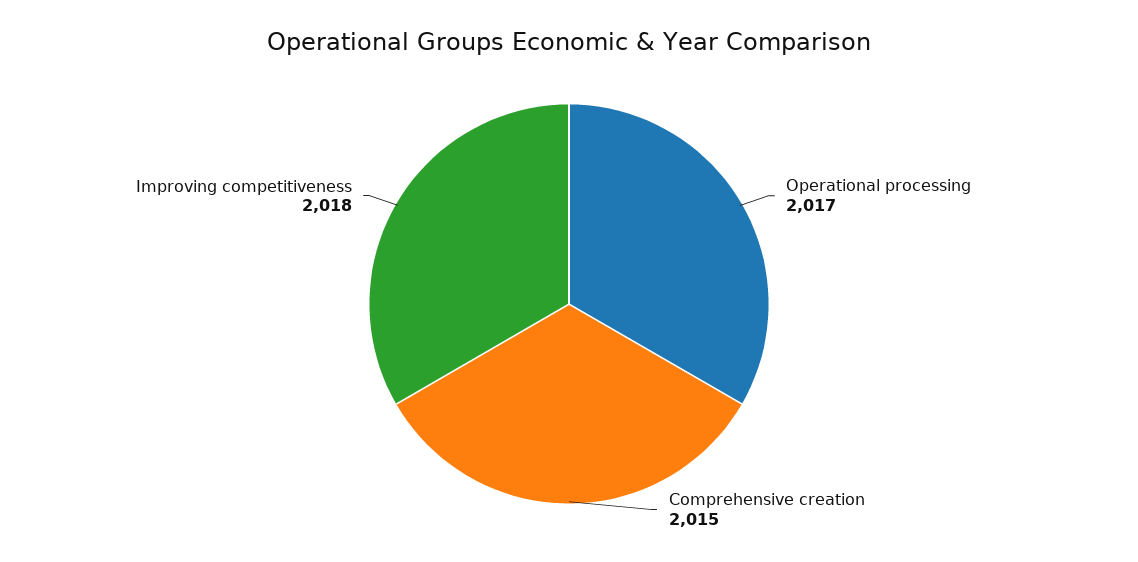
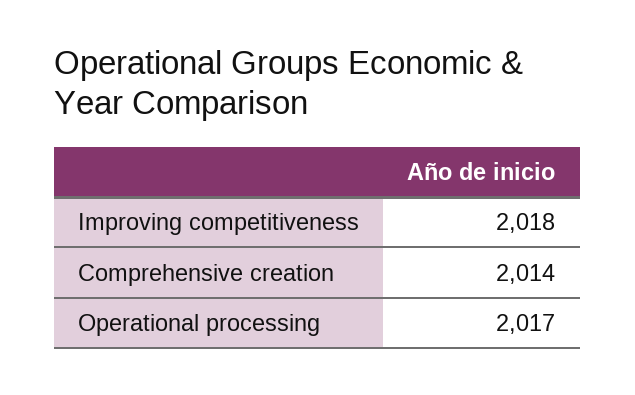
  {
    "Operational processing": 2017,
-   "Comprehensive creation": 2015,
+   "Comprehensive creation": 2014,
    "Improving competitiveness": 2018
  }

